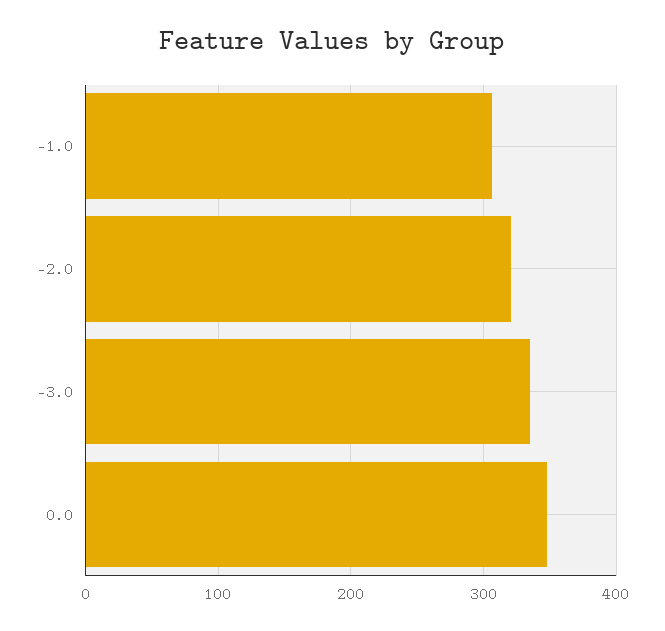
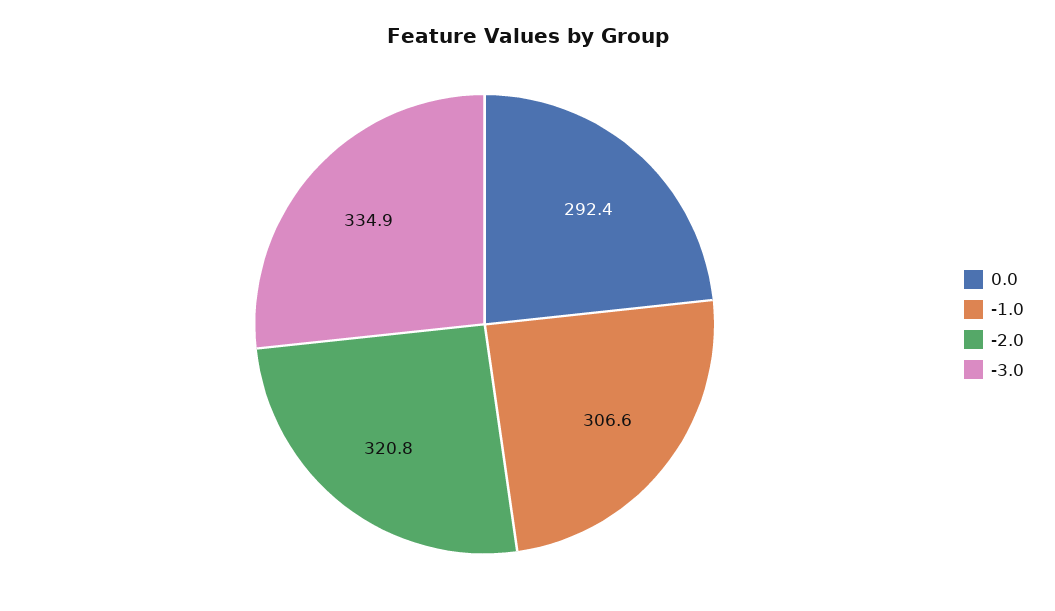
  {
    "-1.0": 306.6,
    "-2.0": 320.8,
    "-3.0": 334.9,
-   "0.0": 350
+   "0.0": 292.4
  }

